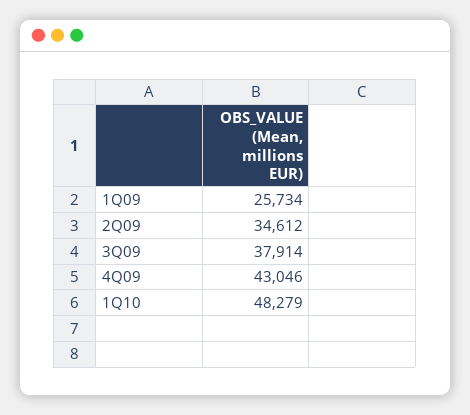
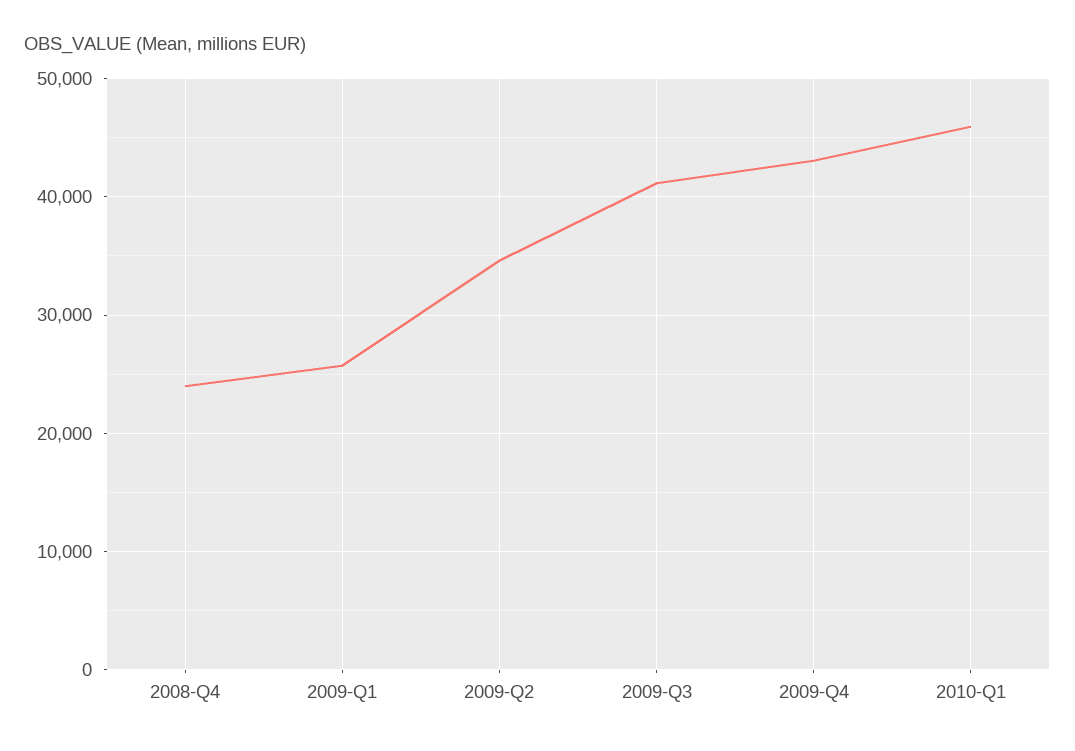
  {
    "1Q09": 25734,
    "2Q09": 34612,
-   "3Q09": 37914,
+   "3Q09": 41000,
    "4Q09": 43046,
-   "1Q10": 48279
+   "1Q10": 46000,
+   "2008-Q4": 24000
  }

